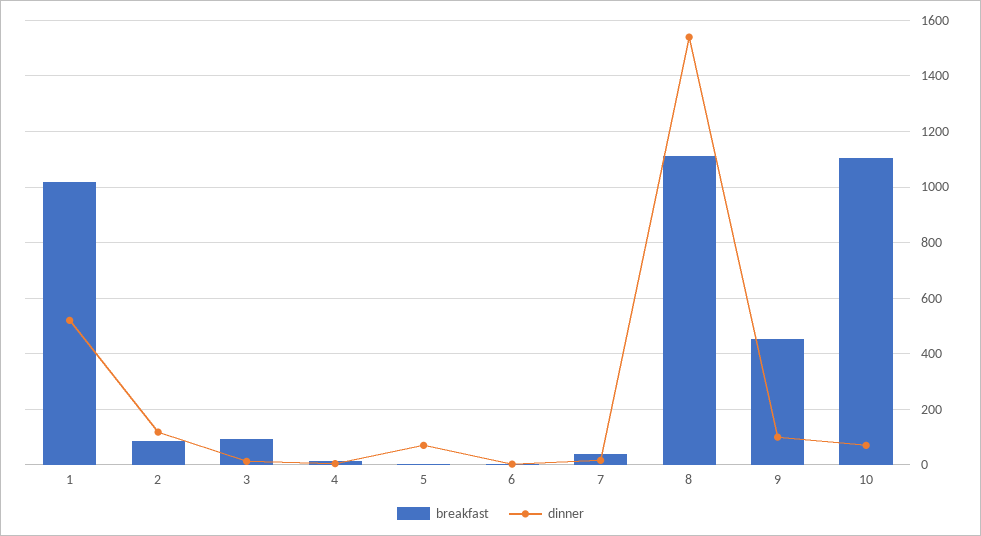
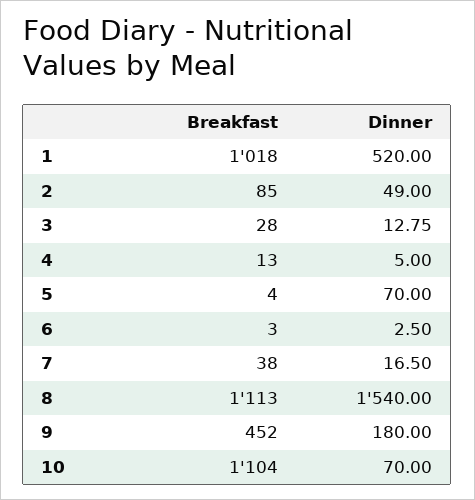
  {
    "breakfast": {
      "1": 1018,
      "2": 85,
-     "3": 100,
+     "3": 28,
      "4": 13,
      "5": 4,
      "6": 3,
      "7": 38,
      "8": 1113,
      "9": 452,
      "10": 1104
    },
    "dinner": {
      "1": 520,
-     "2": 125,
+     "2": 49,
      "3": 12.75,
      "4": 5,
      "5": 70,
      "6": 2.5,
      "7": 16.5,
      "8": 1540,
-     "9": 100,
+     "9": 180,
      "10": 70
    }
  }

